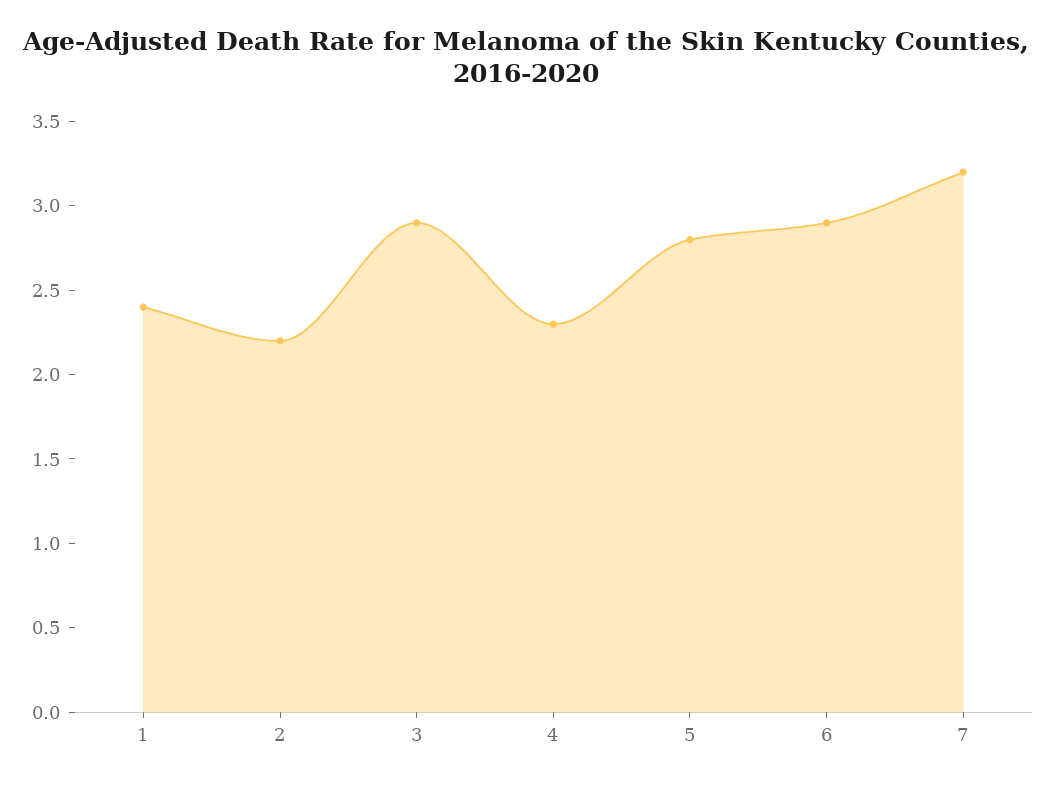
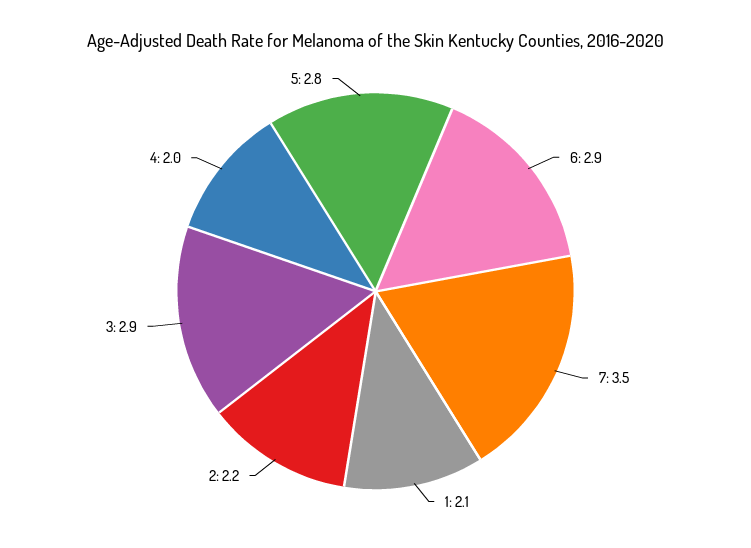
  {
-   "1": 2.4,
+   "1": 2.1,
    "2": 2.2,
    "3": 2.9,
-   "4": 2.3,
+   "4": 2,
    "5": 2.8,
    "6": 2.9,
-   "7": 3.2
+   "7": 3.5
  }

